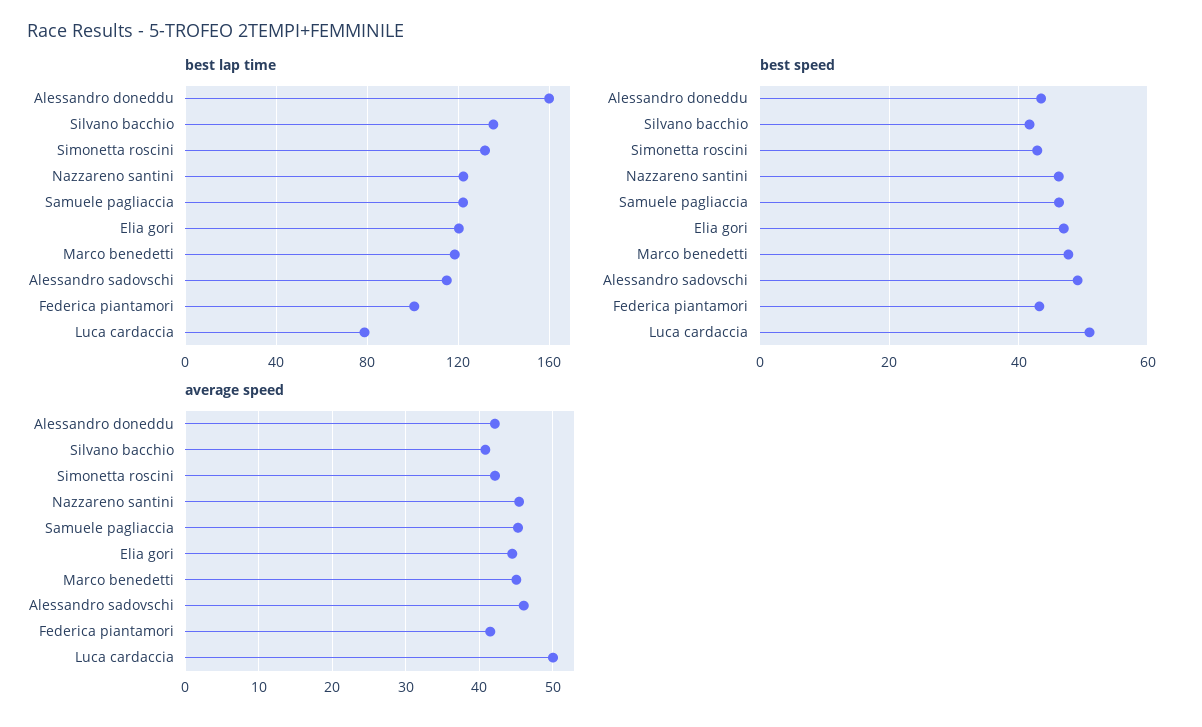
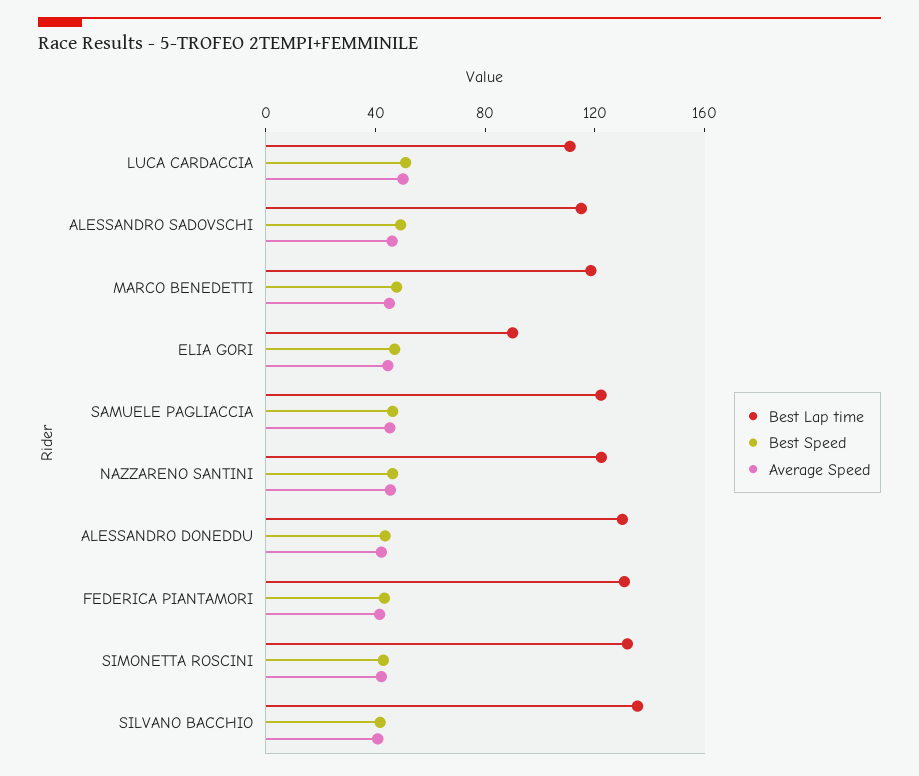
  {
    "best lap time": {
-     "Alessandro doneddu": 160,
+     "Alessandro doneddu": 130,
      "Silvano bacchio": 135,
      "Simonetta roscini": 130,
      "Nazzareno santini": 120,
      "Samuele pagliaccia": 120,
-     "Elia gori": 120,
+     "Elia gori": 90,
      "Marco benedetti": 120,
      "Alessandro sadovschi": 115,
-     "Federica piantamori": 100,
+     "Federica piantamori": 130,
-     "Luca cardaccia": 80
+     "Luca cardaccia": 110
    },
    "best speed": {
      "Alessandro doneddu": 44,
      "Silvano bacchio": 42,
      "Simonetta roscini": 42,
      "Nazzareno santini": 46,
      "Samuele pagliaccia": 46,
      "Elia gori": 46,
      "Marco benedetti": 48,
      "Alessandro sadovschi": 50,
      "Federica piantamori": 44,
      "Luca cardaccia": 50
    },
    "average speed": {
      "Alessandro doneddu": 42,
      "Silvano bacchio": 41,
      "Simonetta roscini": 42,
      "Nazzareno santini": 45,
      "Samuele pagliaccia": 45,
      "Elia gori": 44,
      "Marco benedetti": 45,
      "Alessandro sadovschi": 46,
      "Federica piantamori": 41,
      "Luca cardaccia": 50
    }
  }

